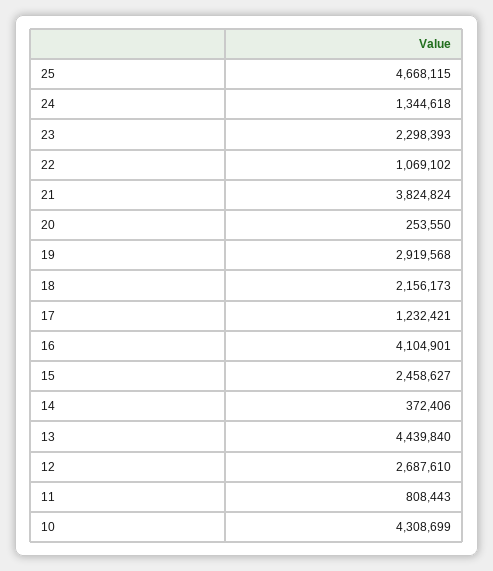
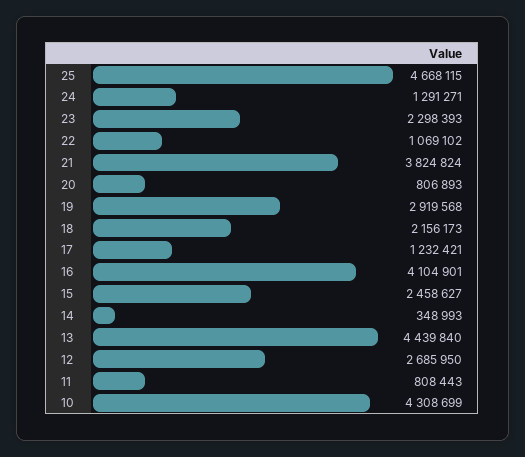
  {
    "25": 4668115,
-   "24": 1344618,
+   "24": 1291271,
    "23": 2298393,
    "22": 1069102,
    "21": 3824824,
-   "20": 253550,
+   "20": 806893,
    "19": 2919568,
    "18": 2156173,
    "17": 1232421,
    "16": 4104901,
    "15": 2458627,
-   "14": 372406,
+   "14": 348993,
    "13": 4439840,
-   "12": 2687610,
+   "12": 2685950,
    "11": 808443,
    "10": 4308699
  }

